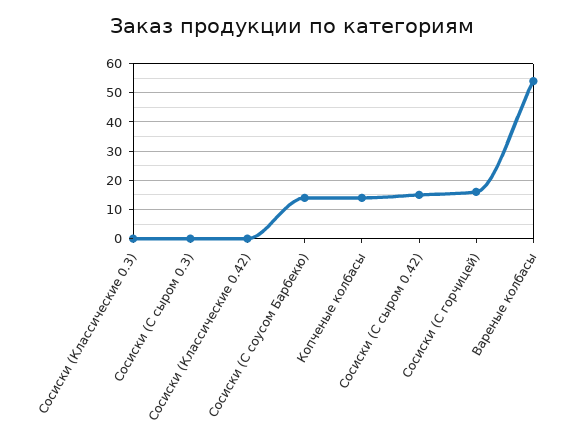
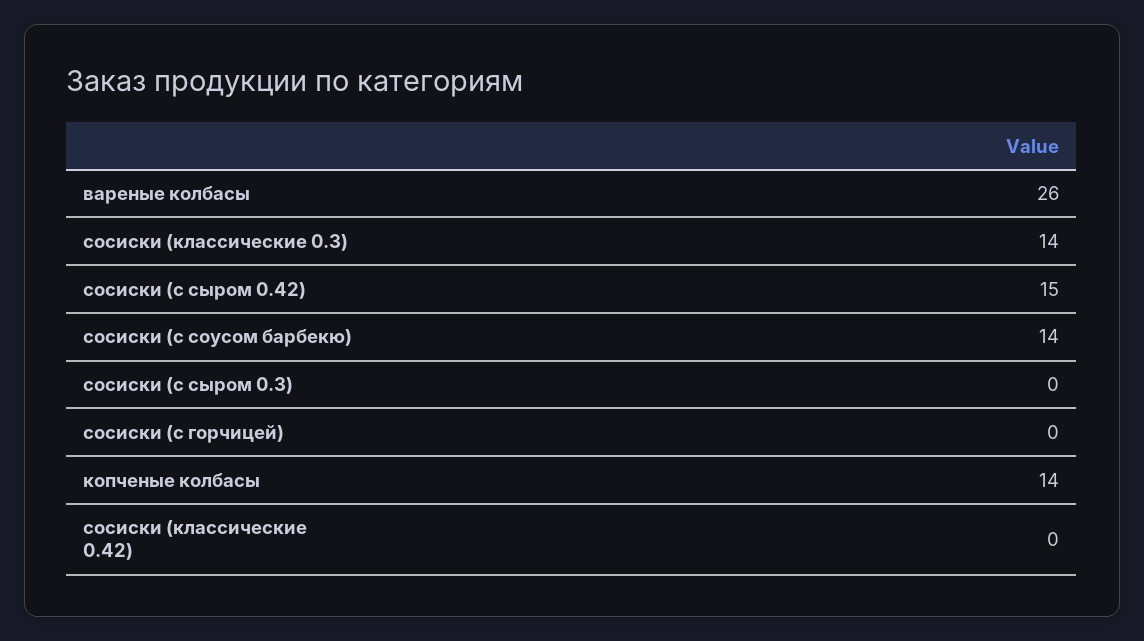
  {
-   "Сосиски (Классические 0.3)": 0,
+   "Сосиски (Классические 0.3)": 14,
    "Сосиски (С сыром 0.3)": 0,
    "Сосиски (Классические 0.42)": 0,
    "Сосиски (С соусом Барбекю)": 14,
    "Копченые колбасы": 14,
    "Сосиски (С сыром 0.42)": 15,
-   "Сосиски (С горчицей)": 15,
+   "Сосиски (С горчицей)": 0,
-   "Вареные колбасы": 55
+   "Вареные колбасы": 26
  }

